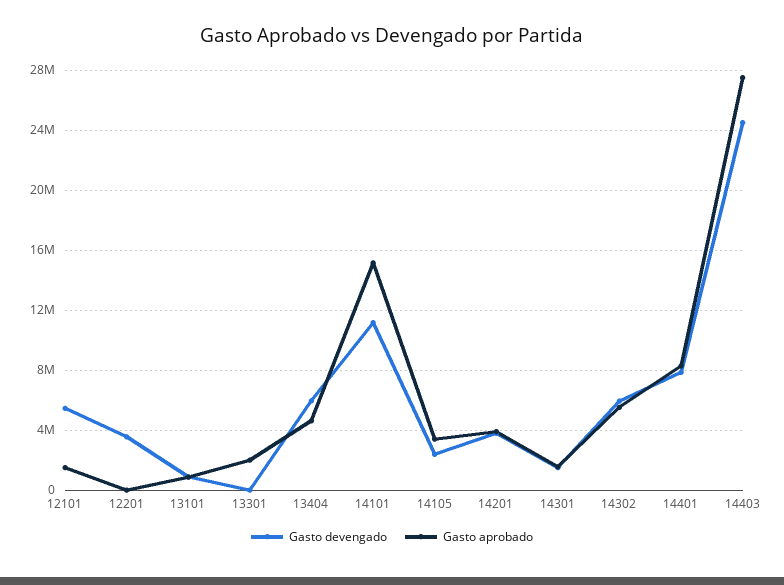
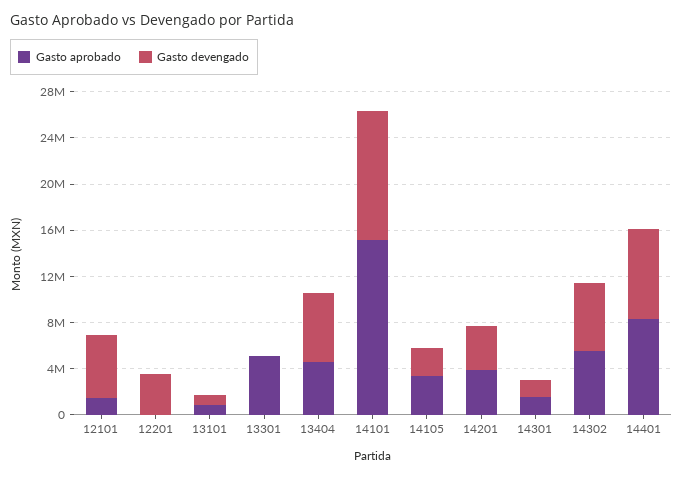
  {
    "Gasto devengado": {
      "12101": 5500000,
      "12201": 3500000,
      "13101": 1000000,
      "13301": 0,
      "13404": 6000000,
      "14101": 11000000,
      "14105": 2500000,
      "14201": 4000000,
      "14301": 1500000,
      "14302": 6000000,
-     "14401": 8000000,
+     "14401": 8000000
-     "14403": 24500000
    },
    "Gasto aprobado": {
      "12101": 1500000,
      "12201": 0,
      "13101": 1000000,
-     "13301": 2000000,
+     "13301": 5000000,
      "13404": 4500000,
      "14101": 15000000,
      "14105": 3500000,
      "14201": 4000000,
      "14301": 1500000,
      "14302": 5500000,
-     "14401": 8500000,
+     "14401": 8500000
-     "14403": 27500000
    }
  }

